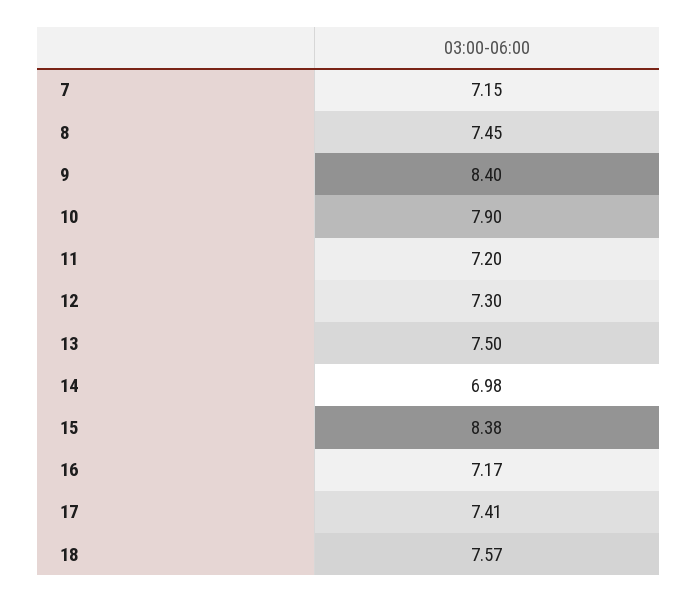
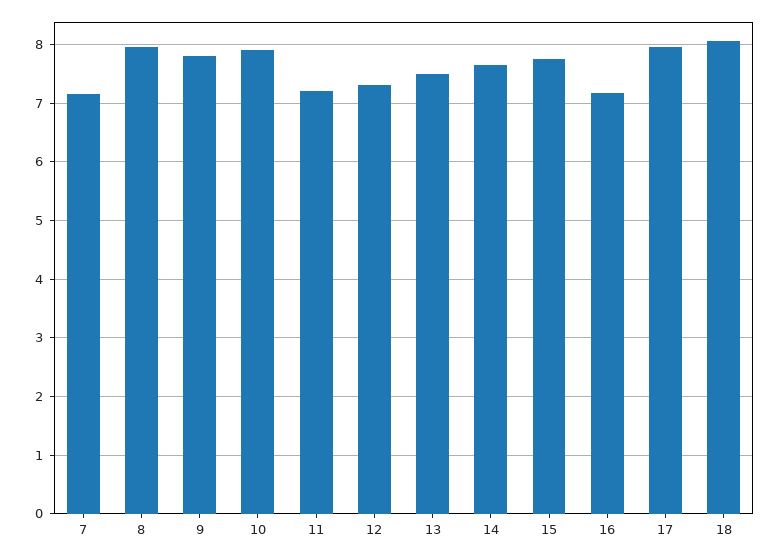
  {
    "7": 7.15,
-   "8": 7.45,
+   "8": 8,
-   "9": 8.4,
+   "9": 7.8,
    "10": 7.9,
    "11": 7.2,
    "12": 7.3,
    "13": 7.5,
-   "14": 6.98,
+   "14": 7.6,
-   "15": 8.38,
+   "15": 7.8,
    "16": 7.17,
-   "17": 7.41,
+   "17": 8,
-   "18": 7.57
+   "18": 8
  }

